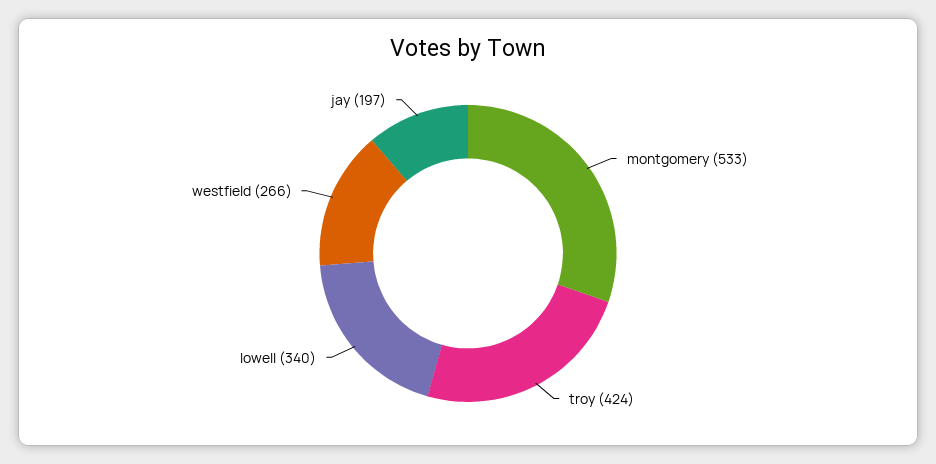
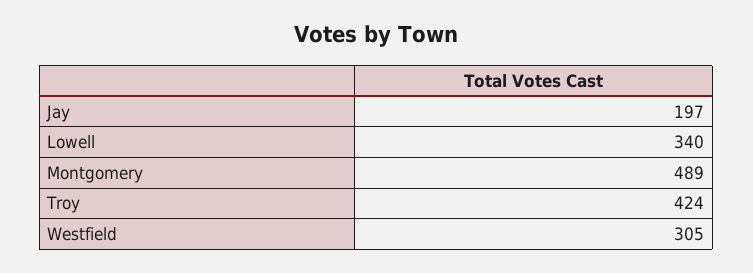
  {
-   "montgomery": 533,
+   "montgomery": 489,
    "troy": 424,
    "lowell": 340,
-   "westfield": 266,
+   "westfield": 305,
    "jay": 197
  }

